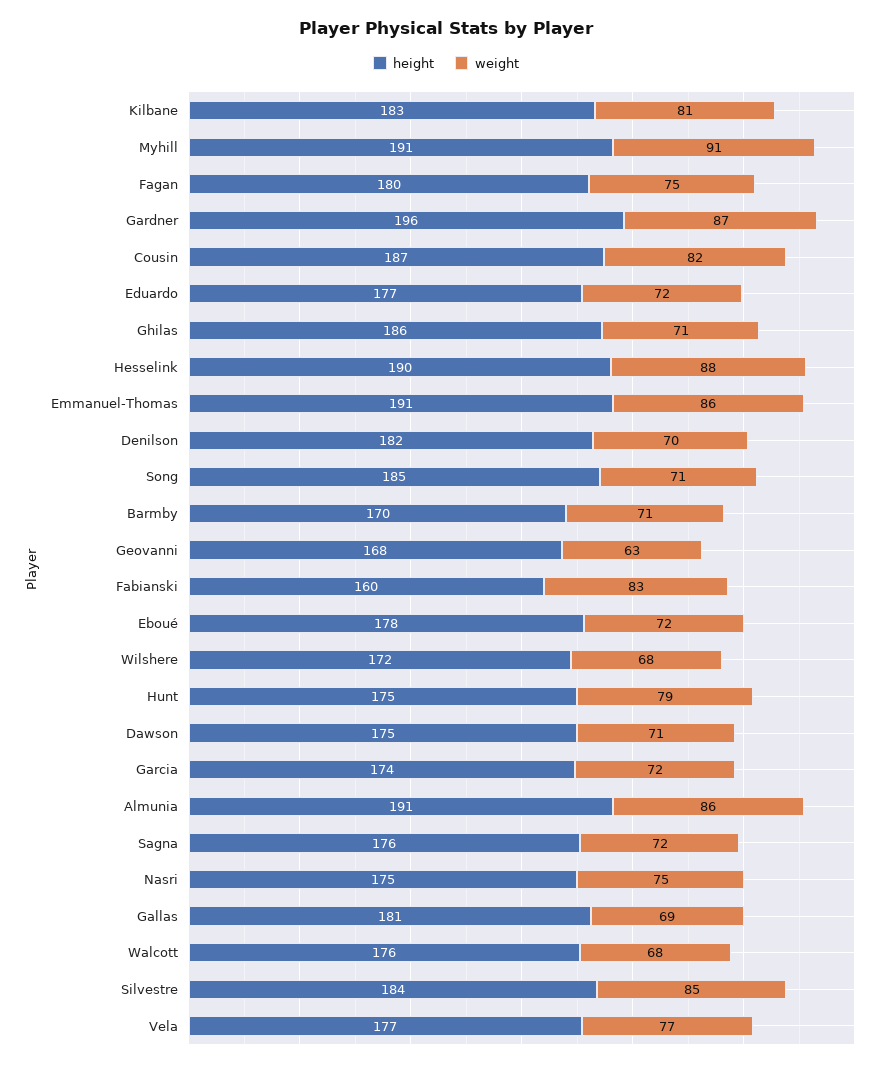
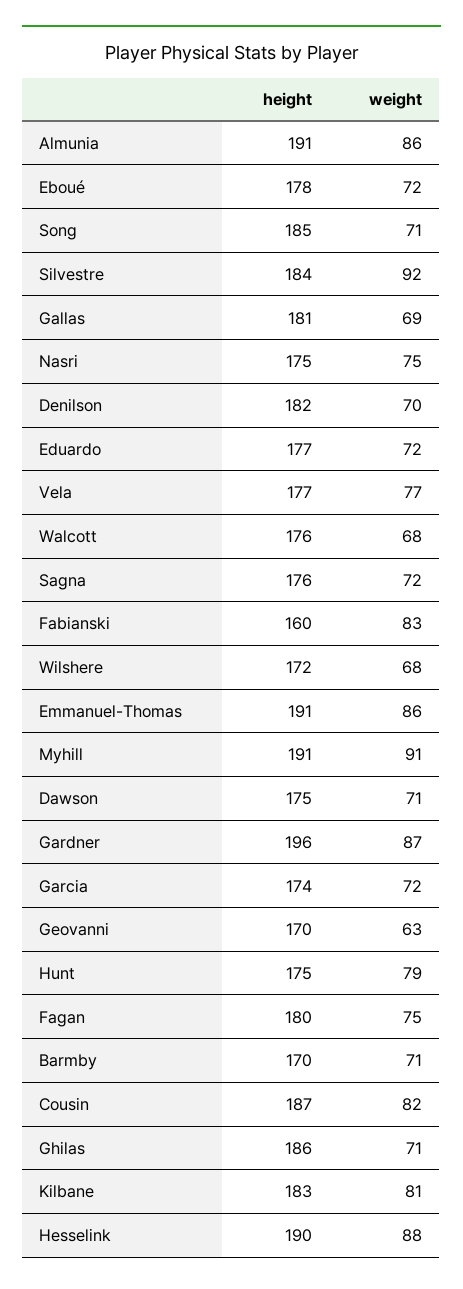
  {
    "height": {
      "Kilbane": 183,
      "Myhill": 191,
      "Fagan": 180,
      "Gardner": 196,
      "Cousin": 187,
      "Eduardo": 177,
      "Ghilas": 186,
      "Hesselink": 190,
      "Emmanuel-Thomas": 191,
      "Denilson": 182,
      "Song": 185,
      "Barmby": 170,
-     "Geovanni": 168,
+     "Geovanni": 170,
      "Fabianski": 160,
      "Eboué": 178,
      "Wilshere": 172,
      "Hunt": 175,
      "Dawson": 175,
      "Garcia": 174,
      "Almunia": 191,
      "Sagna": 176,
      "Nasri": 175,
      "Gallas": 181,
      "Walcott": 176,
      "Silvestre": 184,
      "Vela": 177
    },
    "weight": {
      "Kilbane": 81,
      "Myhill": 91,
      "Fagan": 75,
      "Gardner": 87,
      "Cousin": 82,
      "Eduardo": 72,
      "Ghilas": 71,
      "Hesselink": 88,
      "Emmanuel-Thomas": 86,
      "Denilson": 70,
      "Song": 71,
      "Barmby": 71,
      "Geovanni": 63,
      "Fabianski": 83,
      "Eboué": 72,
      "Wilshere": 68,
      "Hunt": 79,
      "Dawson": 71,
      "Garcia": 72,
      "Almunia": 86,
      "Sagna": 72,
      "Nasri": 75,
      "Gallas": 69,
      "Walcott": 68,
-     "Silvestre": 85,
+     "Silvestre": 92,
      "Vela": 77
    }
  }

